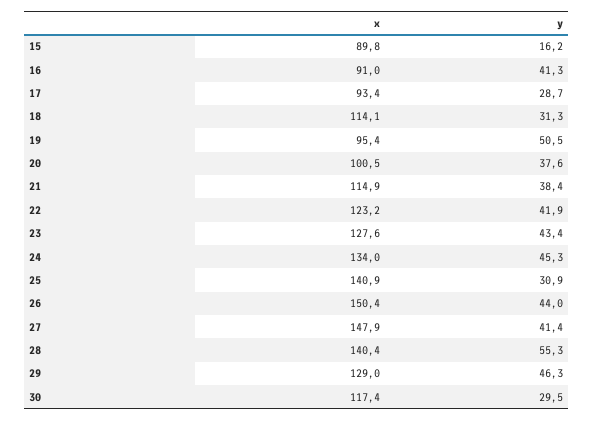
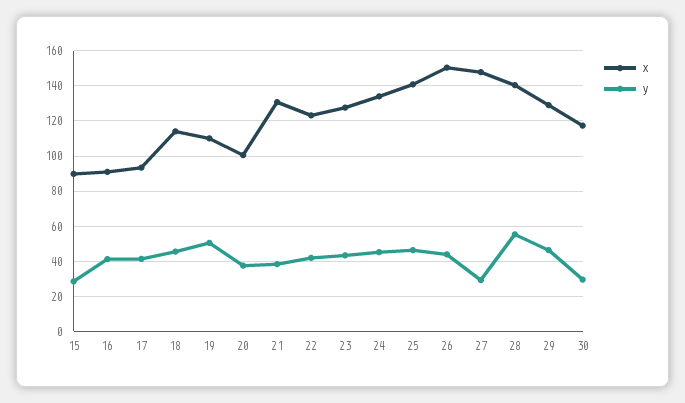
  {
    "x": {
      "15": 89.8,
      "16": 91,
      "17": 93.4,
      "18": 114.1,
-     "19": 95.4,
+     "19": 110,
      "20": 100.5,
-     "21": 114.9,
+     "21": 130,
      "22": 123.2,
      "23": 127.6,
      "24": 134,
      "25": 140.9,
      "26": 150.4,
      "27": 147.9,
      "28": 140.4,
      "29": 129,
      "30": 117.4
    },
    "y": {
-     "15": 16.2,
+     "15": 30,
      "16": 41.3,
-     "17": 28.7,
+     "17": 40,
-     "18": 31.3,
+     "18": 45,
      "19": 50.5,
      "20": 37.6,
      "21": 38.4,
      "22": 41.9,
      "23": 43.4,
      "24": 45.3,
-     "25": 30.9,
+     "25": 45,
      "26": 44,
-     "27": 41.4,
+     "27": 30,
      "28": 55.3,
      "29": 46.3,
      "30": 29.5
    }
  }

